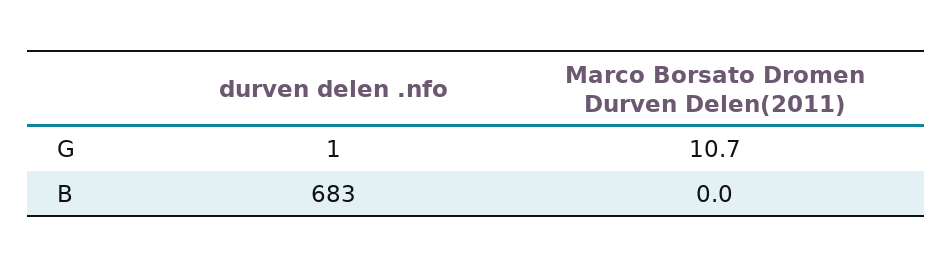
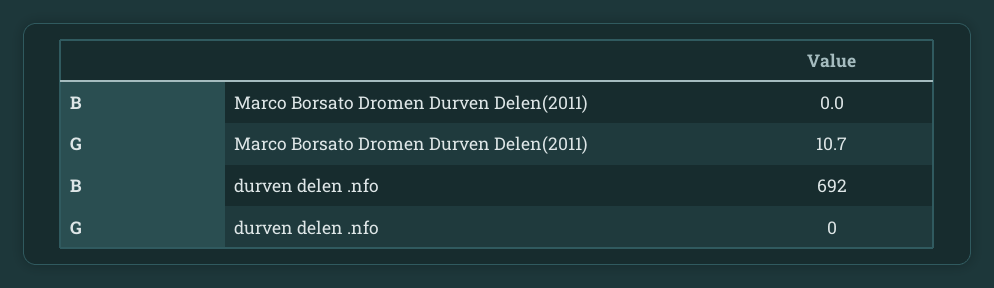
  {
    "durven delen .nfo": {
-     "G": 1,
+     "G": 0,
-     "B": 683
+     "B": 692
    },
    "Marco Borsato Dromen Durven Delen(2011)": {
      "G": 10.7,
      "B": 0
    }
  }

